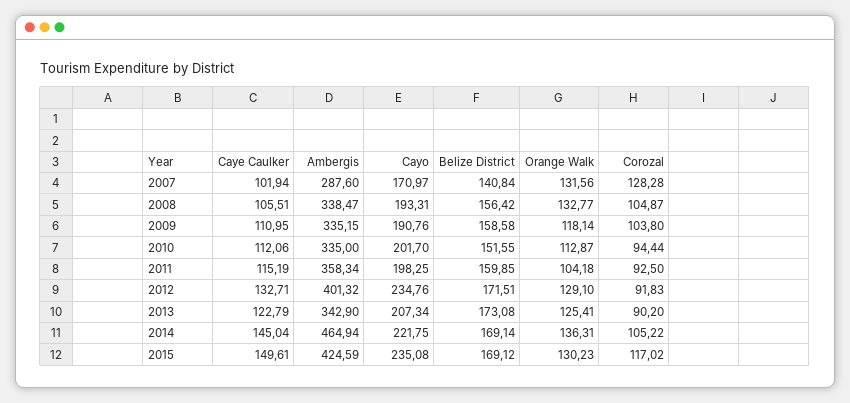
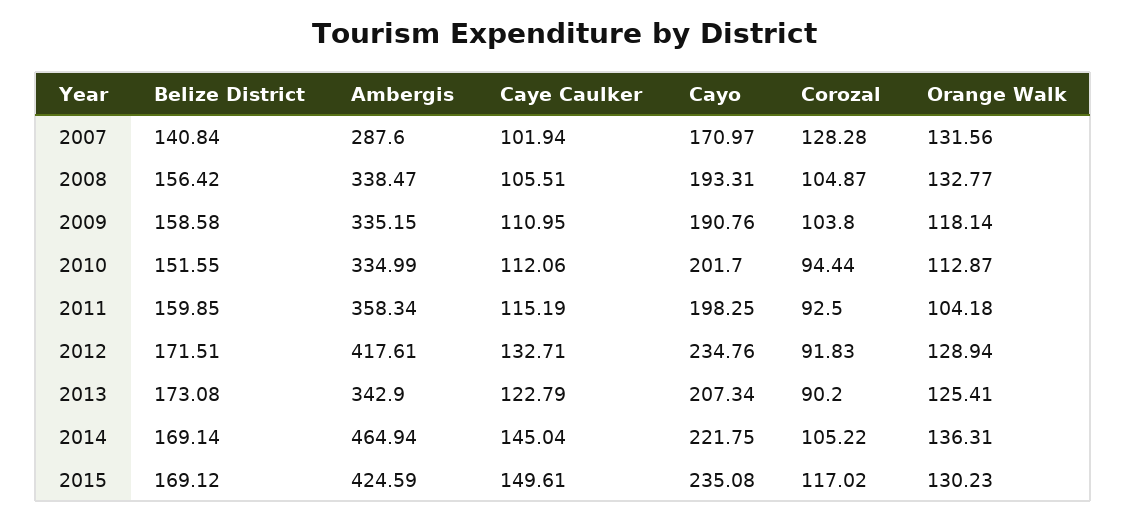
  {
    "Caye Caulker": {
      "2007": 101.94,
      "2008": 105.51,
      "2009": 110.95,
      "2010": 112.06,
      "2011": 115.19,
      "2012": 132.71,
      "2013": 122.79,
      "2014": 145.04,
      "2015": 149.61
    },
    "Ambergis": {
      "2007": 287.6,
      "2008": 338.47,
      "2009": 335.15,
-     "2010": 335,
+     "2010": 334.99,
      "2011": 358.34,
-     "2012": 401.32,
+     "2012": 417.61,
      "2013": 342.9,
      "2014": 464.94,
      "2015": 424.59
    },
    "Cayo": {
      "2007": 170.97,
      "2008": 193.31,
      "2009": 190.76,
      "2010": 201.7,
      "2011": 198.25,
      "2012": 234.76,
      "2013": 207.34,
      "2014": 221.75,
      "2015": 235.08
    },
    "Belize District": {
      "2007": 140.84,
      "2008": 156.42,
      "2009": 158.58,
      "2010": 151.55,
      "2011": 159.85,
      "2012": 171.51,
      "2013": 173.08,
      "2014": 169.14,
      "2015": 169.12
    },
    "Orange Walk": {
      "2007": 131.56,
      "2008": 132.77,
      "2009": 118.14,
      "2010": 112.87,
      "2011": 104.18,
-     "2012": 129.1,
+     "2012": 128.94,
      "2013": 125.41,
      "2014": 136.31,
      "2015": 130.23
    },
    "Corozal": {
      "2007": 128.28,
      "2008": 104.87,
      "2009": 103.8,
      "2010": 94.44,
      "2011": 92.5,
      "2012": 91.83,
      "2013": 90.2,
      "2014": 105.22,
      "2015": 117.02
    }
  }

